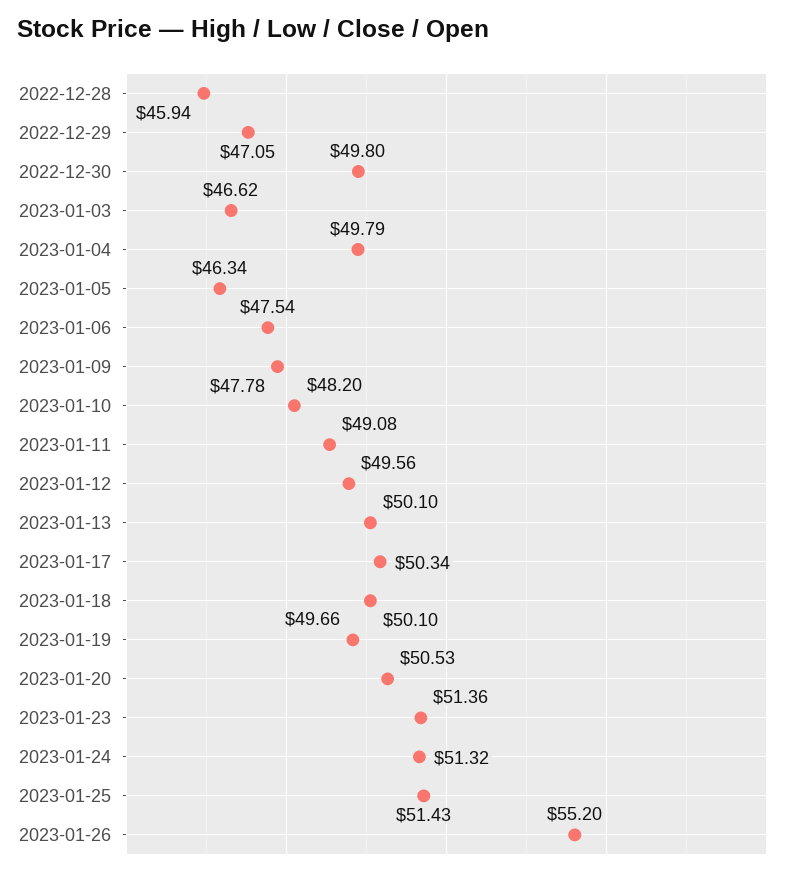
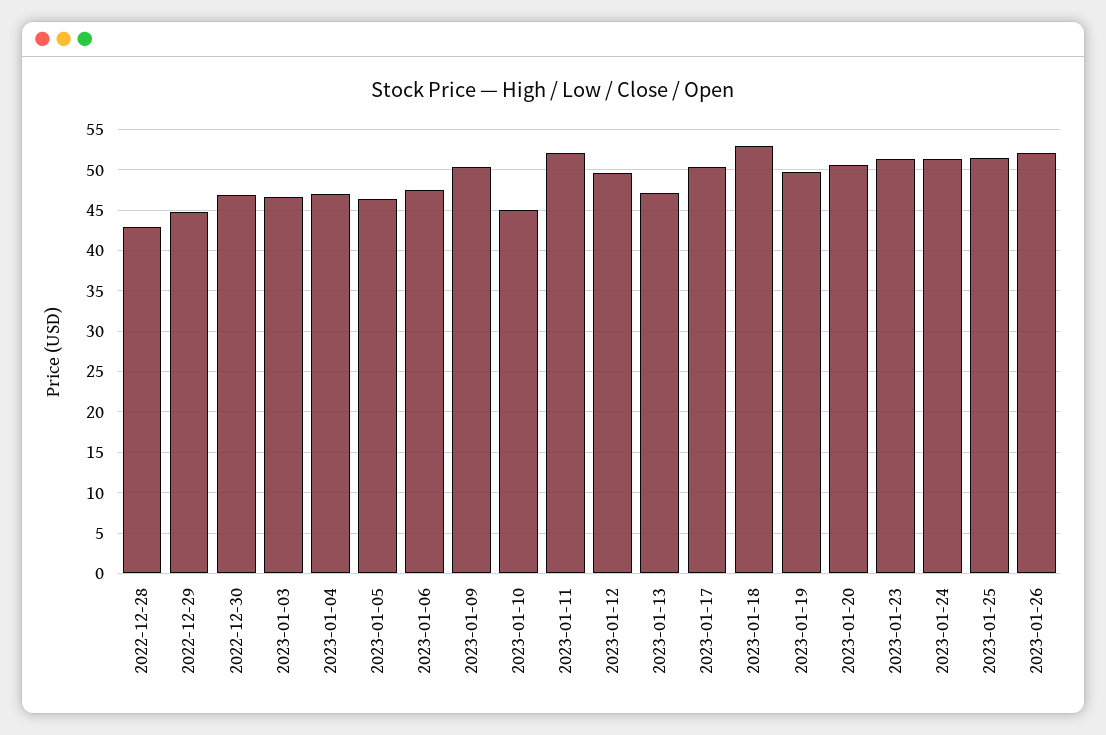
  {
-   "2022-12-28": 45.94,
+   "2022-12-28": 43,
-   "2022-12-29": 47.05,
+   "2022-12-29": 45,
-   "2022-12-30": 49.8,
+   "2022-12-30": 47,
    "2023-01-03": 46.62,
-   "2023-01-04": 49.79,
+   "2023-01-04": 47,
    "2023-01-05": 46.34,
    "2023-01-06": 47.54,
-   "2023-01-09": 47.78,
+   "2023-01-09": 50,
-   "2023-01-10": 48.2,
+   "2023-01-10": 45,
-   "2023-01-11": 49.08,
+   "2023-01-11": 52,
    "2023-01-12": 49.56,
-   "2023-01-13": 50.1,
+   "2023-01-13": 47,
    "2023-01-17": 50.34,
-   "2023-01-18": 50.1,
+   "2023-01-18": 53,
    "2023-01-19": 49.66,
    "2023-01-20": 50.53,
    "2023-01-23": 51.36,
    "2023-01-24": 51.32,
    "2023-01-25": 51.43,
-   "2023-01-26": 55.2
+   "2023-01-26": 52
  }

